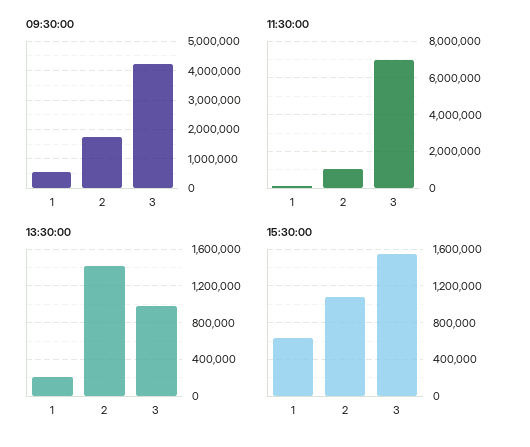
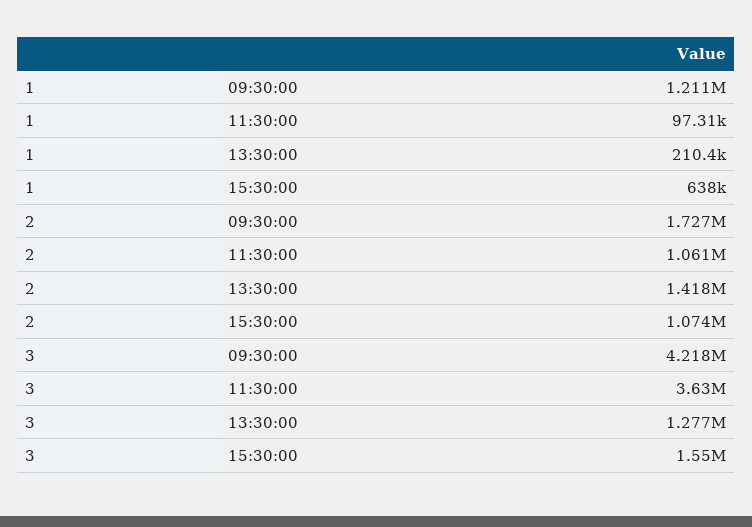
  {
    "09:30:00": {
-     "1": 500000,
+     "1": 1211000,
      "2": 1727000,
      "3": 4218000
    },
    "11:30:00": {
      "1": 97310,
      "2": 1061000,
-     "3": 7000000
+     "3": 3630000
    },
    "13:30:00": {
      "1": 210400,
      "2": 1418000,
-     "3": 1000000
+     "3": 1277000
    },
    "15:30:00": {
      "1": 638000,
      "2": 1074000,
      "3": 1550000
    }
  }

